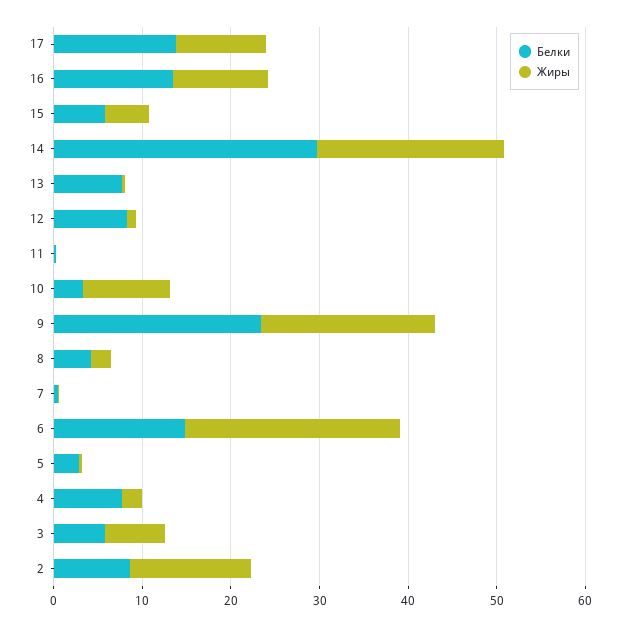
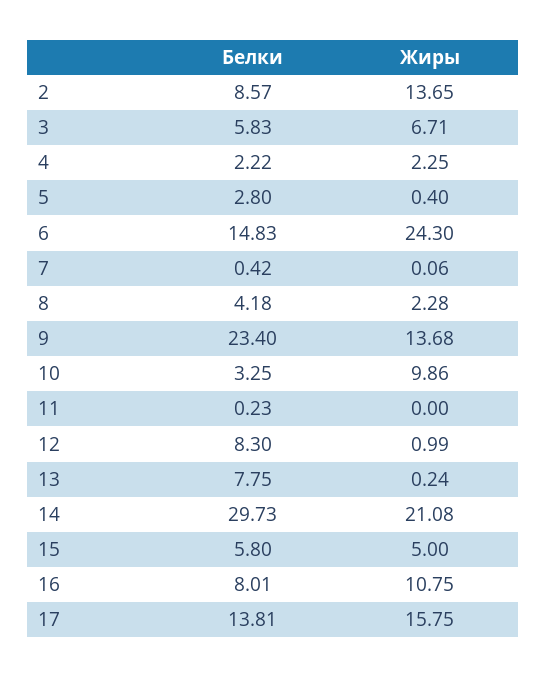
  {
    "Белки": {
      "17": 13.81,
-     "16": 14,
+     "16": 8.01,
      "15": 5.8,
      "14": 29.73,
      "13": 7.75,
      "12": 8.3,
      "11": 0.23,
      "10": 3.25,
      "9": 23.4,
      "8": 4.18,
      "7": 0.42,
      "6": 14.83,
      "5": 2.8,
-     "4": 8,
+     "4": 2.22,
      "3": 5.83,
      "2": 8.57
    },
    "Жиры": {
-     "17": 10,
+     "17": 15.75,
      "16": 10.75,
      "15": 5,
      "14": 21.08,
      "13": 0.24,
      "12": 0.99,
      "11": 0,
      "10": 9.86,
-     "9": 20,
+     "9": 13.68,
      "8": 2.28,
      "7": 0.06,
      "6": 24.3,
      "5": 0.4,
      "4": 2.25,
      "3": 6.71,
      "2": 13.65
    }
  }

